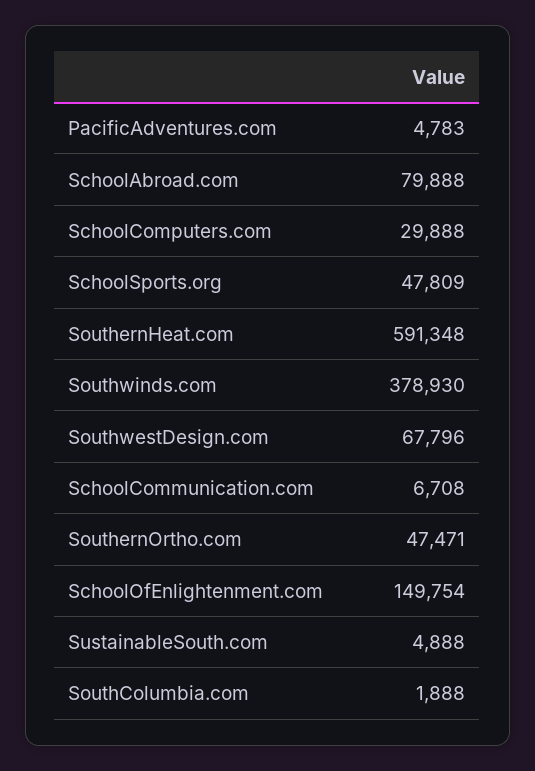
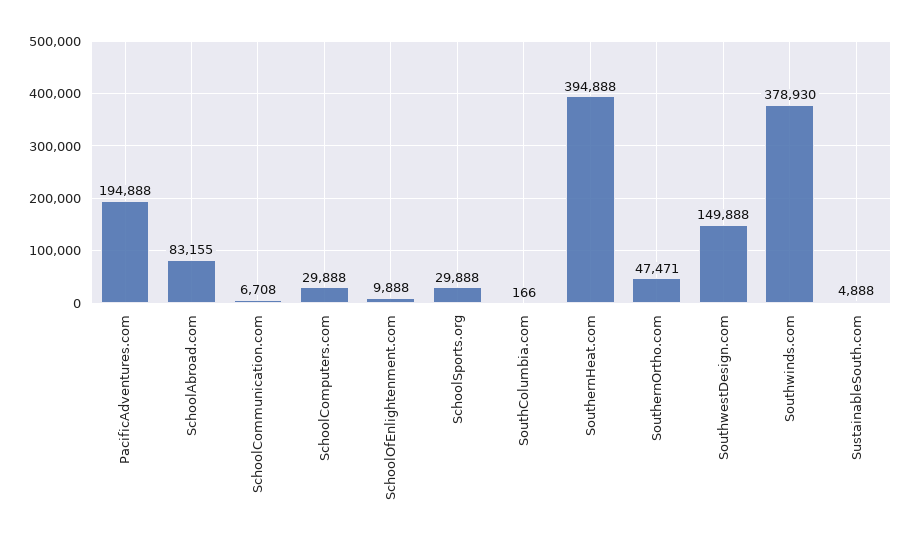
  {
-   "PacificAdventures.com": 4783,
+   "PacificAdventures.com": 194888,
-   "SchoolAbroad.com": 79888,
+   "SchoolAbroad.com": 83155,
    "SchoolComputers.com": 29888,
-   "SchoolSports.org": 47809,
+   "SchoolSports.org": 29888,
-   "SouthernHeat.com": 591348,
+   "SouthernHeat.com": 394888,
    "Southwinds.com": 378930,
-   "SouthwestDesign.com": 67796,
+   "SouthwestDesign.com": 149888,
    "SchoolCommunication.com": 6708,
    "SouthernOrtho.com": 47471,
-   "SchoolOfEnlightenment.com": 149754,
+   "SchoolOfEnlightenment.com": 9888,
    "SustainableSouth.com": 4888,
-   "SouthColumbia.com": 1888
+   "SouthColumbia.com": 166
  }

